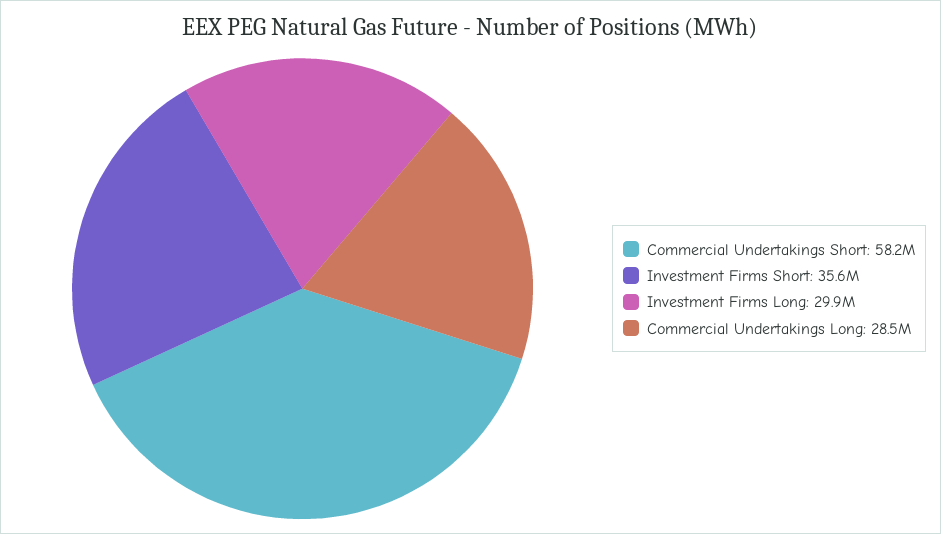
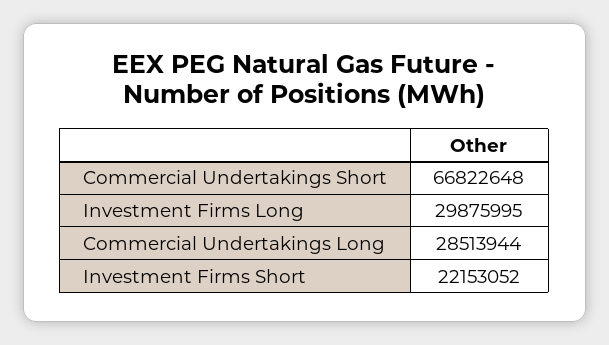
  {
-   "Commercial Undertakings Short": 58200000,
+   "Commercial Undertakings Short": 66822648,
-   "Investment Firms Short": 35600000,
+   "Investment Firms Short": 22153052,
    "Investment Firms Long": 29875995,
    "Commercial Undertakings Long": 28513944
  }

